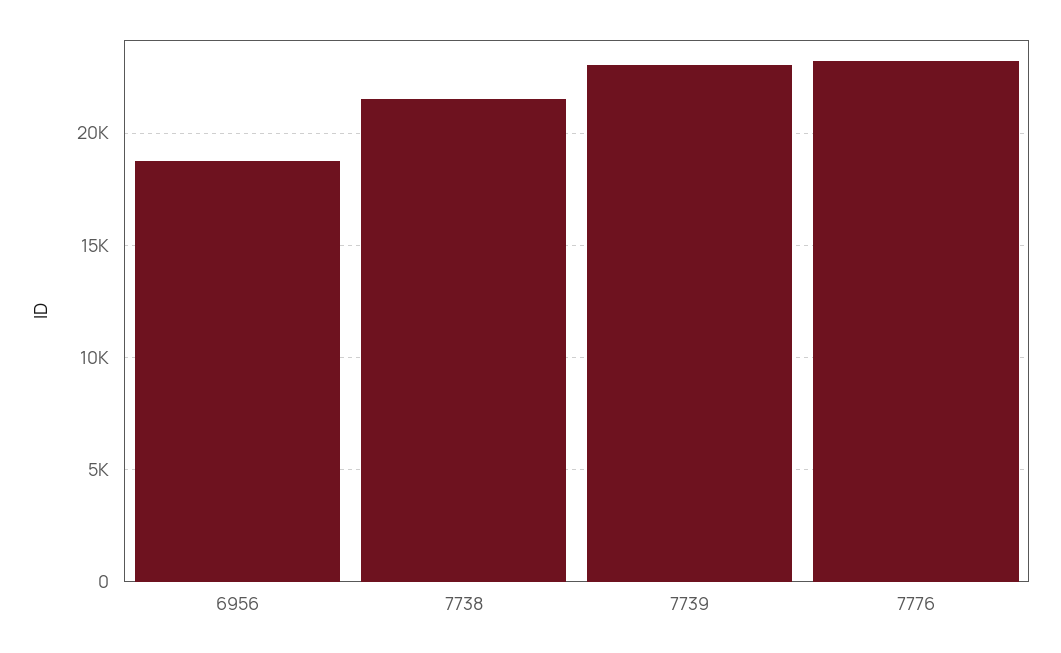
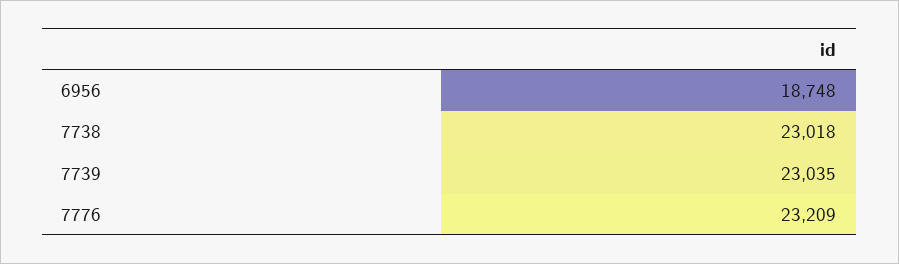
  {
    "6956": 18748,
-   "7738": 21500,
+   "7738": 23018,
    "7739": 23035,
    "7776": 23209
  }

